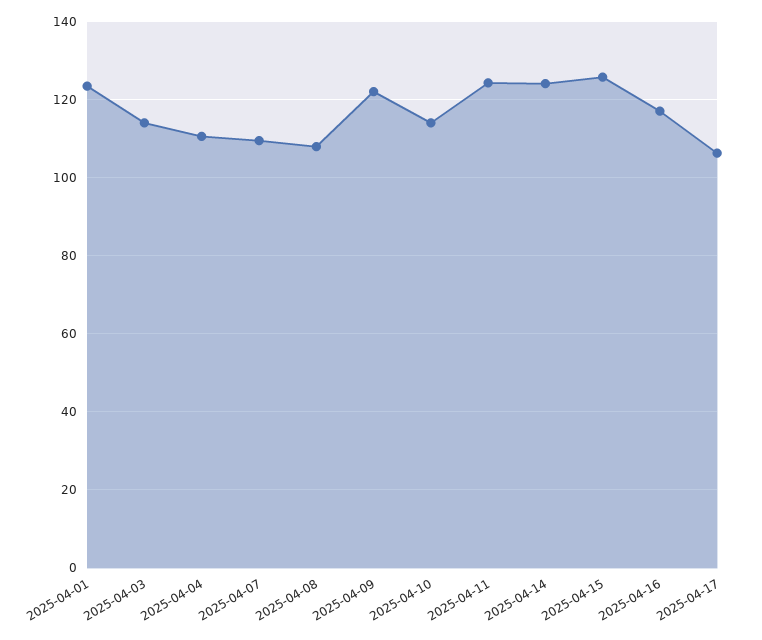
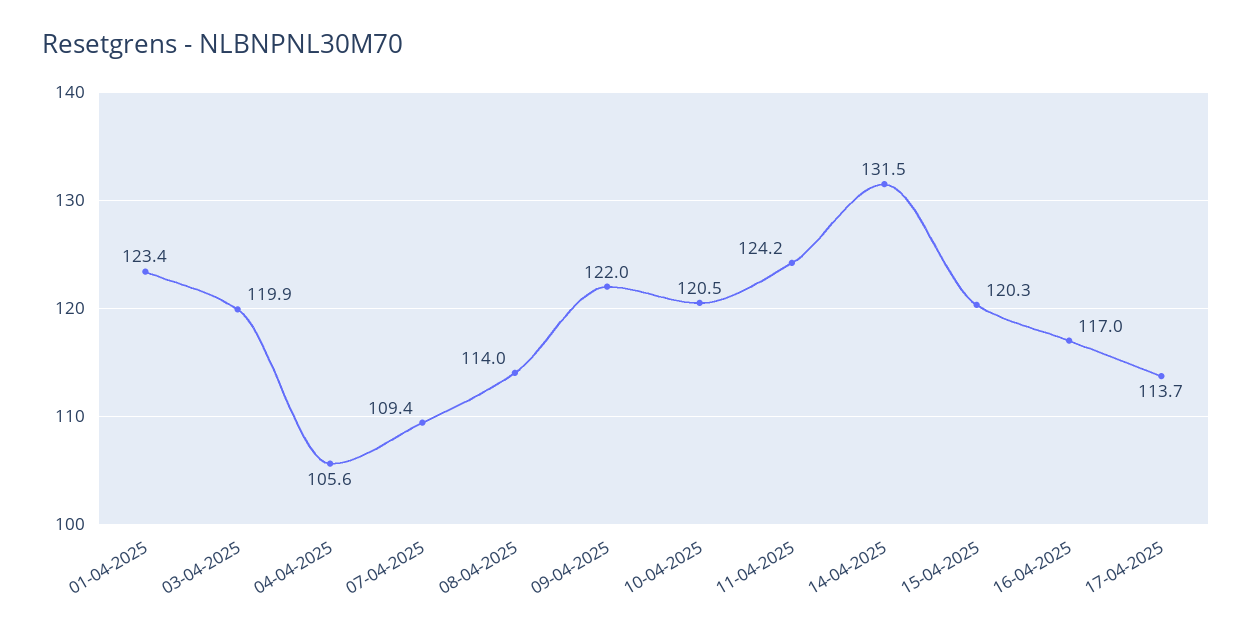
  {
    "2025-04-01": 123.4,
-   "2025-04-03": 114,
+   "2025-04-03": 119.9,
-   "2025-04-04": 110,
+   "2025-04-04": 105.6,
    "2025-04-07": 109.4,
-   "2025-04-08": 108,
+   "2025-04-08": 114,
    "2025-04-09": 122,
-   "2025-04-10": 114,
+   "2025-04-10": 120.5,
    "2025-04-11": 124.2,
-   "2025-04-14": 124,
+   "2025-04-14": 131.5,
-   "2025-04-15": 126,
+   "2025-04-15": 120.3,
    "2025-04-16": 117,
-   "2025-04-17": 106
+   "2025-04-17": 113.7
  }

